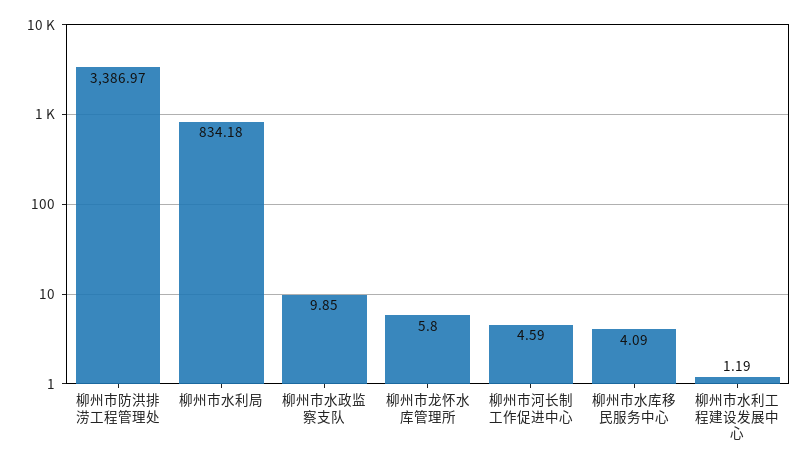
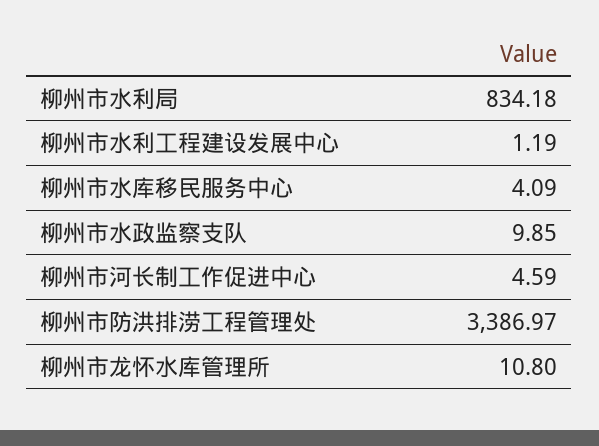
  {
    "柳州市防洪排涝工程管理处": 3386.97,
    "柳州市水利局": 834.18,
    "柳州市水政监察支队": 9.85,
-   "柳州市龙怀水库管理所": 5.8,
+   "柳州市龙怀水库管理所": 10.8,
    "柳州市河长制工作促进中心": 4.59,
    "柳州市水库移民服务中心": 4.09,
    "柳州市水利工程建设发展中心": 1.19
  }

